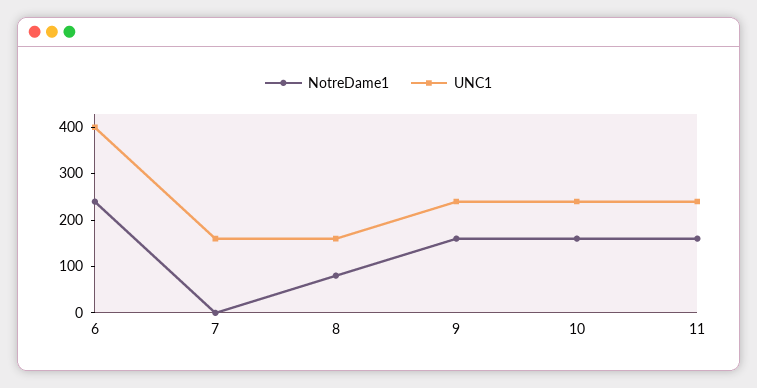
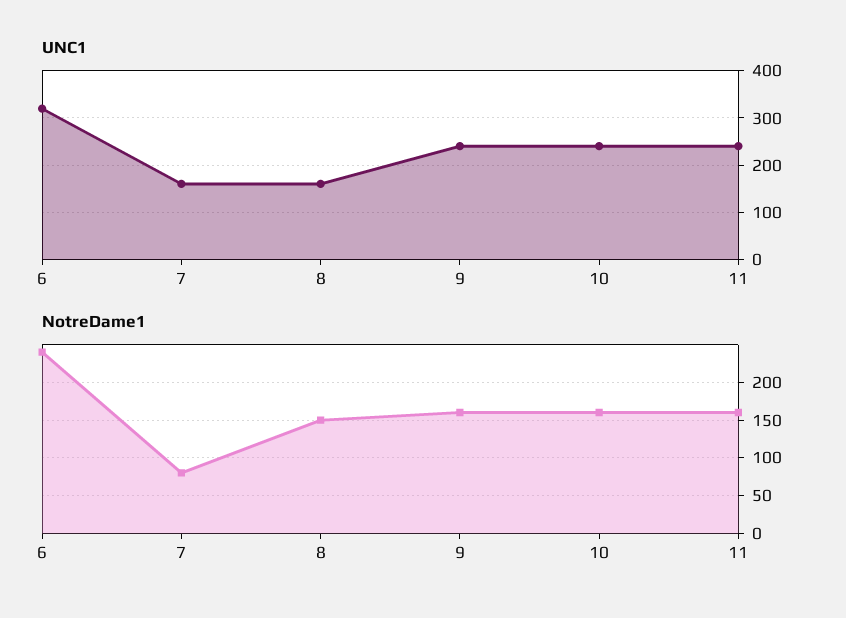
  {
    "NotreDame1": {
      "6": 240,
-     "7": 0,
+     "7": 80,
-     "8": 80,
+     "8": 150,
      "9": 160,
      "10": 160,
      "11": 160
    },
    "UNC1": {
-     "6": 400,
+     "6": 320,
      "7": 160,
      "8": 160,
      "9": 240,
      "10": 240,
      "11": 240
    }
  }

